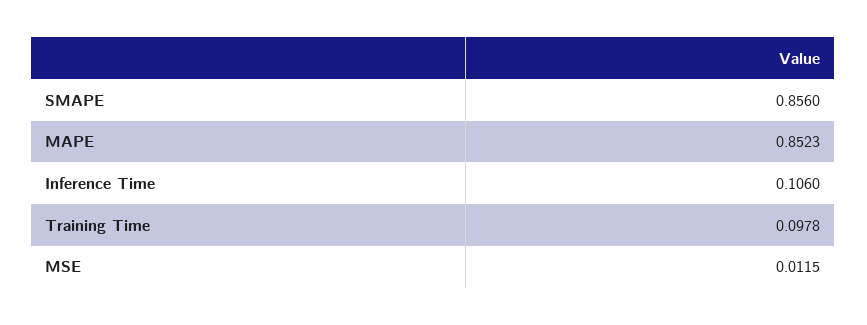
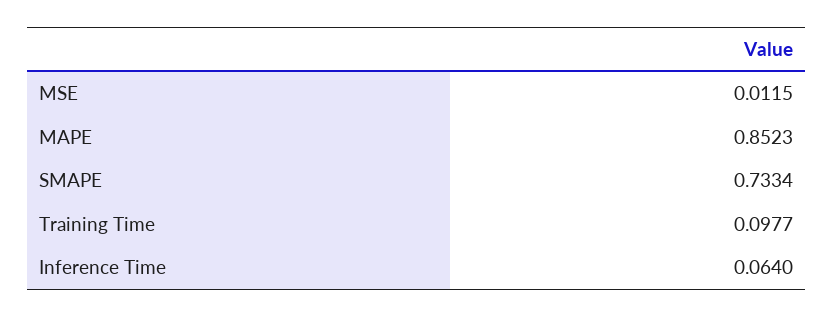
  {
-   "SMAPE": 0.856,
+   "SMAPE": 0.7334,
    "MAPE": 0.8523,
-   "Inference Time": 0.106,
+   "Inference Time": 0.064,
-   "Training Time": 0.0978,
+   "Training Time": 0.0977,
    "MSE": 0.0115
  }

